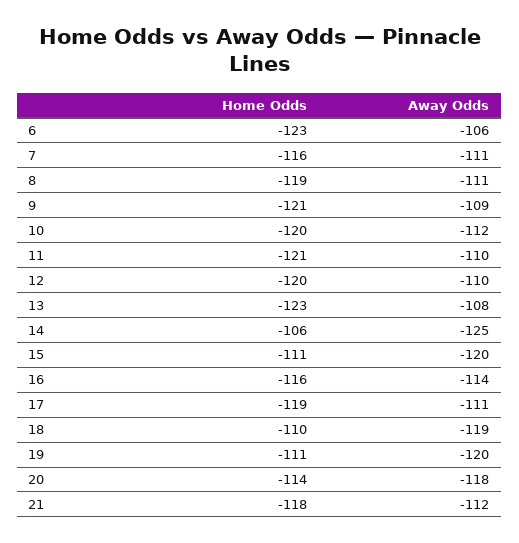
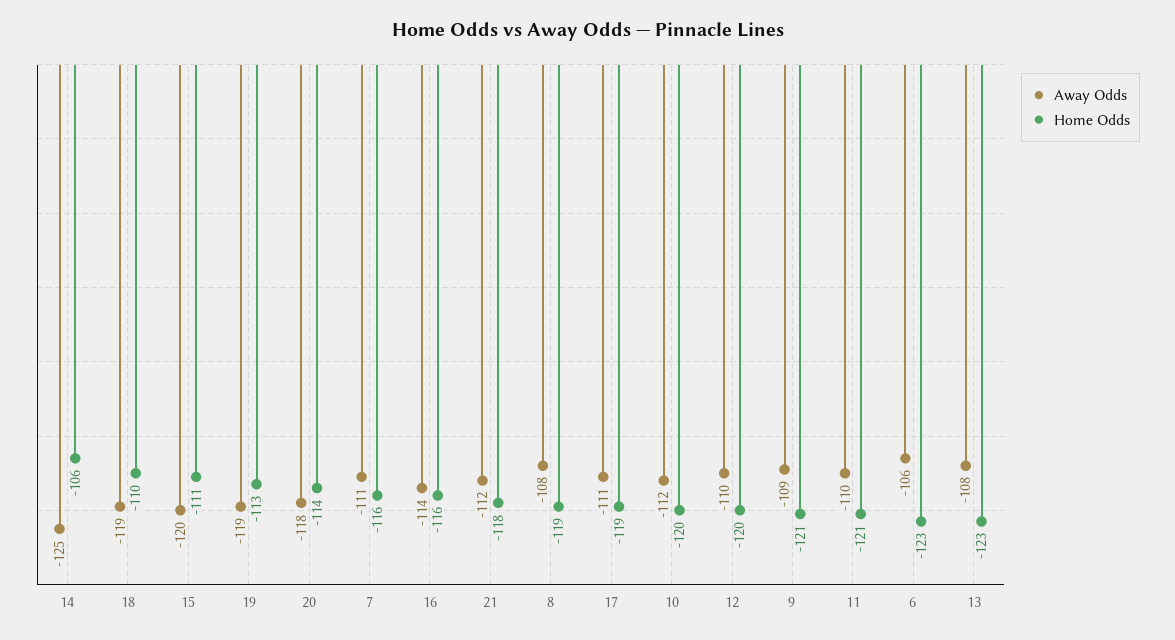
  {
    "Home Odds": {
      "6": -123,
      "7": -116,
      "8": -119,
      "9": -121,
      "10": -120,
      "11": -121,
      "12": -120,
      "13": -123,
      "14": -106,
      "15": -111,
      "16": -116,
      "17": -119,
      "18": -110,
-     "19": -111,
+     "19": -113,
      "20": -114,
      "21": -118
    },
    "Away Odds": {
      "6": -106,
      "7": -111,
-     "8": -111,
+     "8": -108,
      "9": -109,
      "10": -112,
      "11": -110,
      "12": -110,
      "13": -108,
      "14": -125,
      "15": -120,
      "16": -114,
      "17": -111,
      "18": -119,
-     "19": -120,
+     "19": -119,
      "20": -118,
      "21": -112
    }
  }

